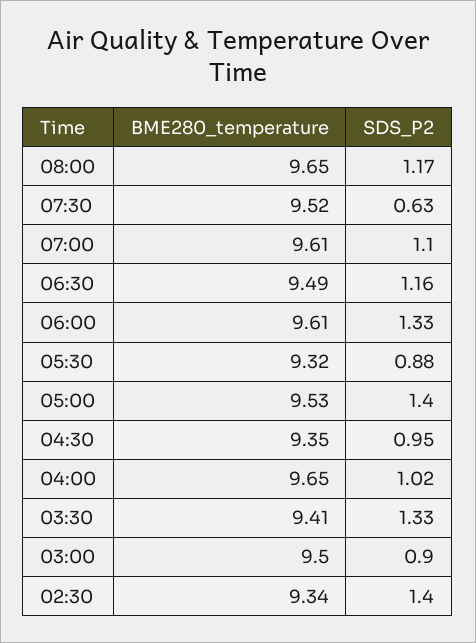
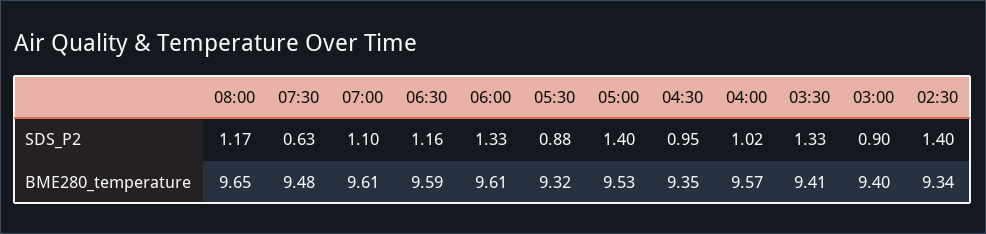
  {
    "BME280_temperature": {
      "08:00": 9.65,
-     "07:30": 9.52,
+     "07:30": 9.48,
      "07:00": 9.61,
-     "06:30": 9.49,
+     "06:30": 9.59,
      "06:00": 9.61,
      "05:30": 9.32,
      "05:00": 9.53,
      "04:30": 9.35,
-     "04:00": 9.65,
+     "04:00": 9.57,
      "03:30": 9.41,
-     "03:00": 9.5,
+     "03:00": 9.4,
      "02:30": 9.34
    },
    "SDS_P2": {
      "08:00": 1.17,
      "07:30": 0.63,
      "07:00": 1.1,
      "06:30": 1.16,
      "06:00": 1.33,
      "05:30": 0.88,
      "05:00": 1.4,
      "04:30": 0.95,
      "04:00": 1.02,
      "03:30": 1.33,
      "03:00": 0.9,
      "02:30": 1.4
    }
  }

